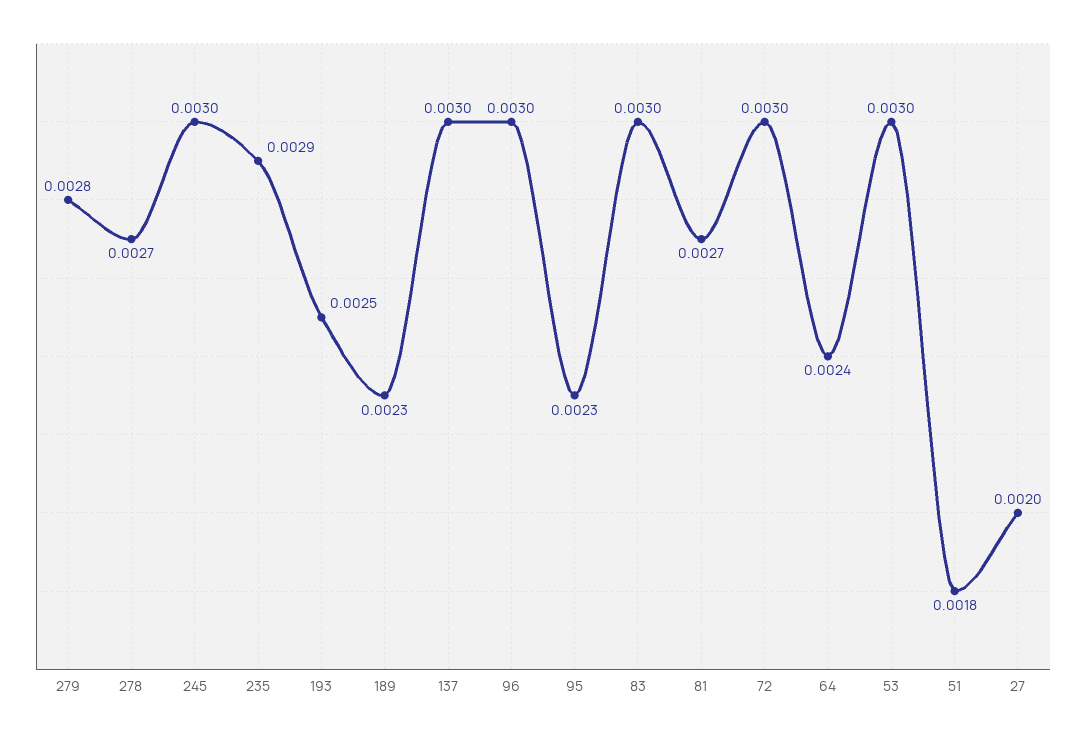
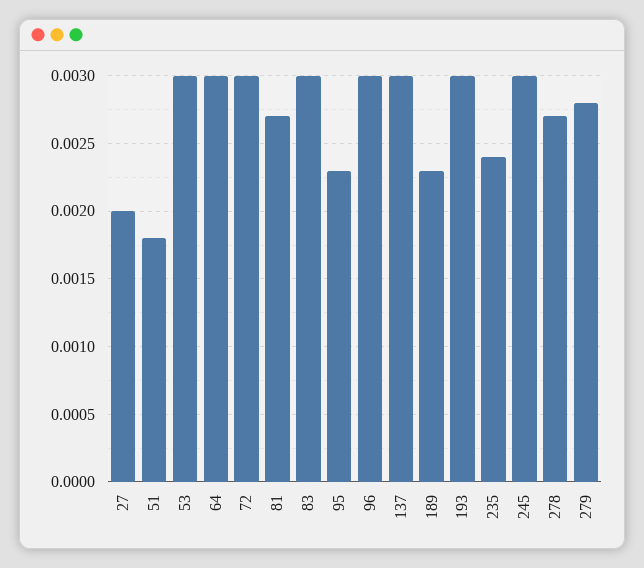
  {
    "279": 0.0028,
    "278": 0.0027,
    "245": 0.003,
-   "235": 0.0029,
+   "235": 0.0024,
-   "193": 0.0025,
+   "193": 0.003,
    "189": 0.0023,
    "137": 0.003,
    "96": 0.003,
    "95": 0.0023,
    "83": 0.003,
    "81": 0.0027,
    "72": 0.003,
-   "64": 0.0024,
+   "64": 0.003,
    "53": 0.003,
    "51": 0.0018,
    "27": 0.002
  }

